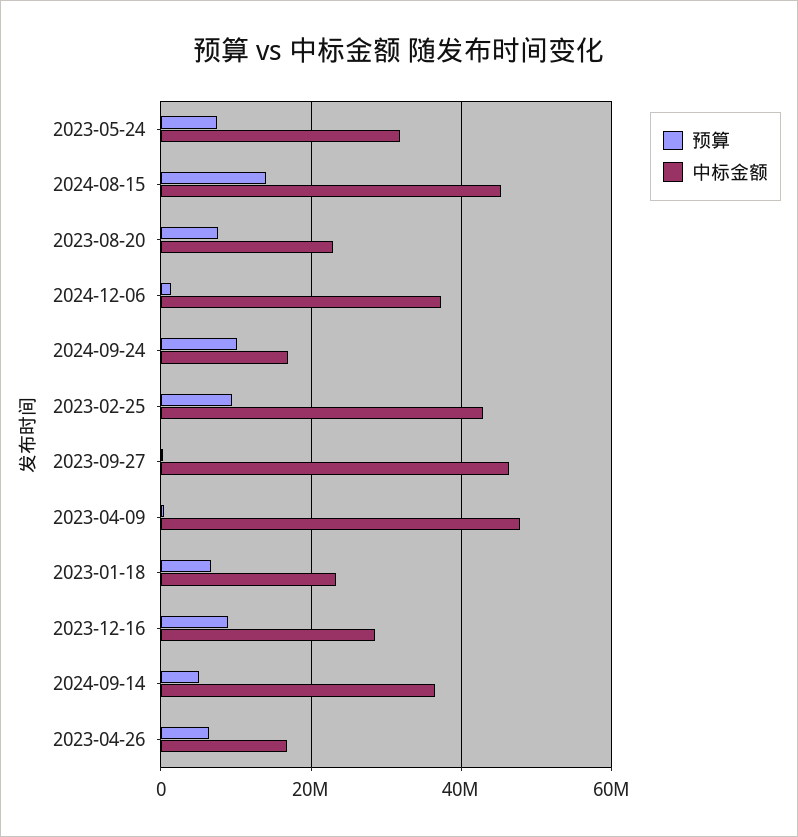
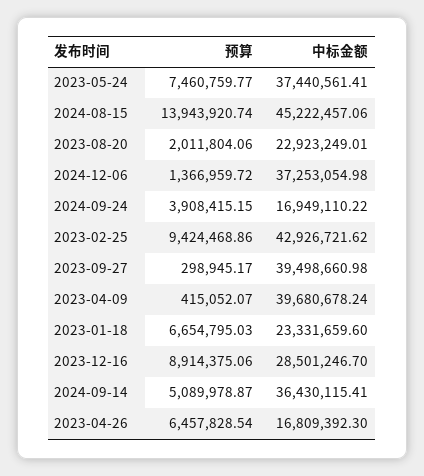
  {
    "预算": {
      "2023-05-24": 7460759.77,
      "2024-08-15": 13943920.74,
-     "2023-08-20": 8000000,
+     "2023-08-20": 2011804.06,
      "2024-12-06": 1366959.72,
-     "2024-09-24": 10000000,
+     "2024-09-24": 3908415.15,
      "2023-02-25": 9424468.86,
      "2023-09-27": 298945.17,
      "2023-04-09": 415052.07,
      "2023-01-18": 6654795.03,
      "2023-12-16": 8914375.06,
      "2024-09-14": 5089978.87,
      "2023-04-26": 6457828.54
    },
    "中标金额": {
-     "2023-05-24": 32000000,
+     "2023-05-24": 37440561.41,
      "2024-08-15": 45222457.06,
      "2023-08-20": 22923249.01,
      "2024-12-06": 37253054.98,
      "2024-09-24": 16949110.22,
      "2023-02-25": 42926721.62,
-     "2023-09-27": 46000000,
+     "2023-09-27": 39498660.98,
-     "2023-04-09": 48000000,
+     "2023-04-09": 39680678.24,
      "2023-01-18": 23331659.6,
      "2023-12-16": 28501246.7,
      "2024-09-14": 36430115.41,
      "2023-04-26": 16809392.3
    }
  }

